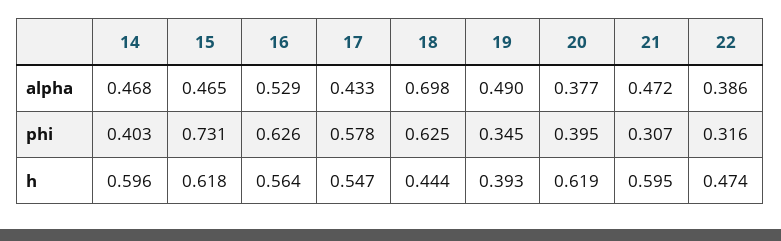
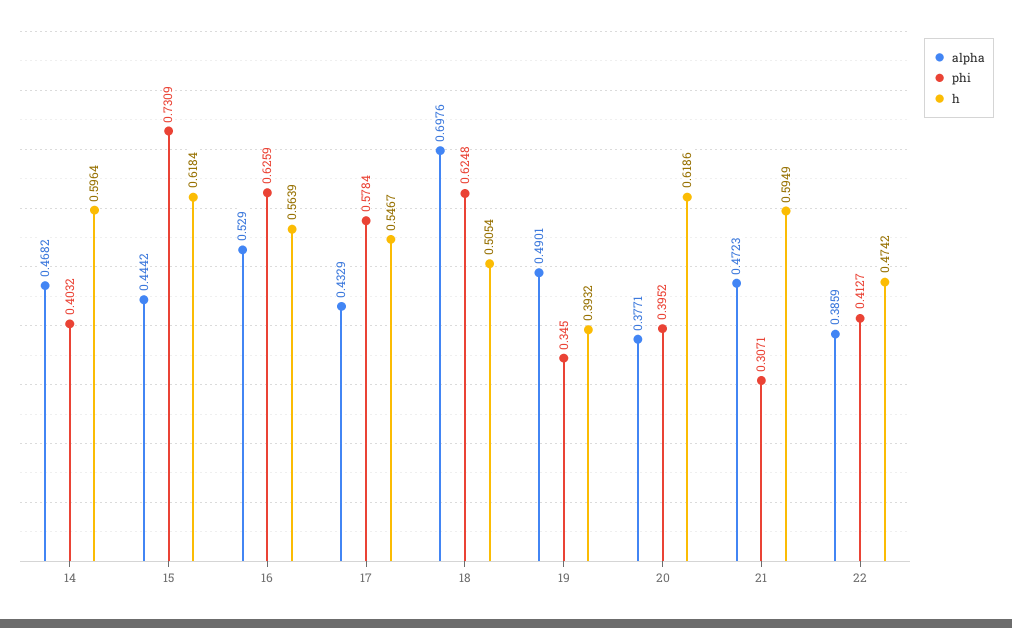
  {
    "alpha": {
      "14": 0.4682,
-     "15": 0.465,
+     "15": 0.4442,
      "16": 0.529,
      "17": 0.4329,
      "18": 0.6976,
      "19": 0.4901,
      "20": 0.3771,
      "21": 0.4723,
      "22": 0.3859
    },
    "phi": {
      "14": 0.4032,
      "15": 0.7309,
      "16": 0.6259,
      "17": 0.5784,
      "18": 0.6248,
      "19": 0.345,
      "20": 0.3952,
      "21": 0.3071,
-     "22": 0.316
+     "22": 0.4127
    },
    "h": {
      "14": 0.5964,
      "15": 0.6184,
      "16": 0.5639,
      "17": 0.5467,
-     "18": 0.444,
+     "18": 0.5054,
      "19": 0.3932,
      "20": 0.6186,
      "21": 0.5949,
      "22": 0.4742
    }
  }

